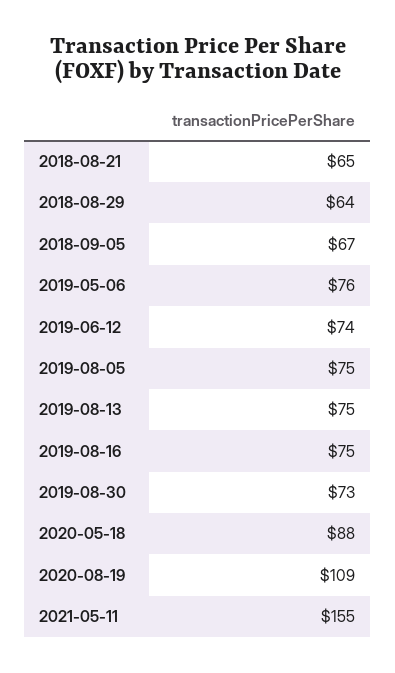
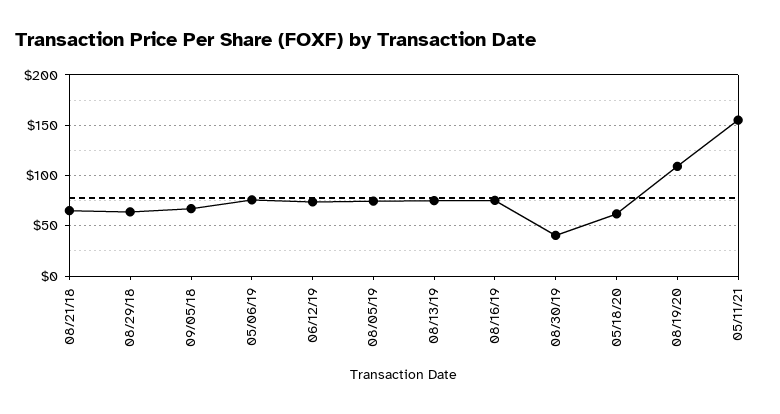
  {
    "2018-08-21": 65,
    "2018-08-29": 64,
    "2018-09-05": 67,
    "2019-05-06": 76,
    "2019-06-12": 74,
    "2019-08-05": 75,
    "2019-08-13": 75,
    "2019-08-16": 75,
-   "2019-08-30": 73,
+   "2019-08-30": 40,
-   "2020-05-18": 88,
+   "2020-05-18": 60,
    "2020-08-19": 109,
    "2021-05-11": 155
  }

